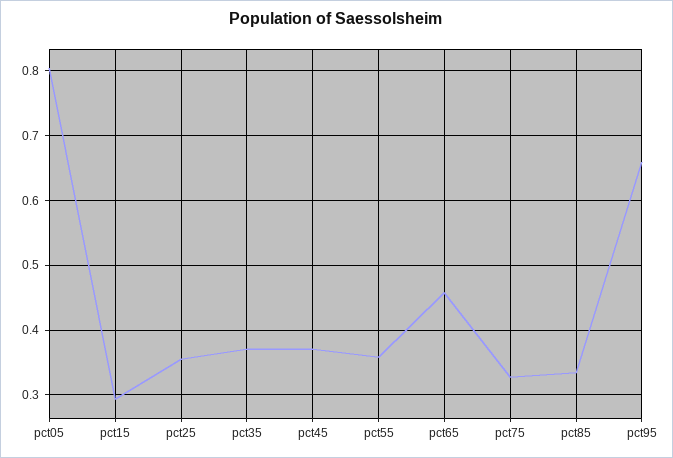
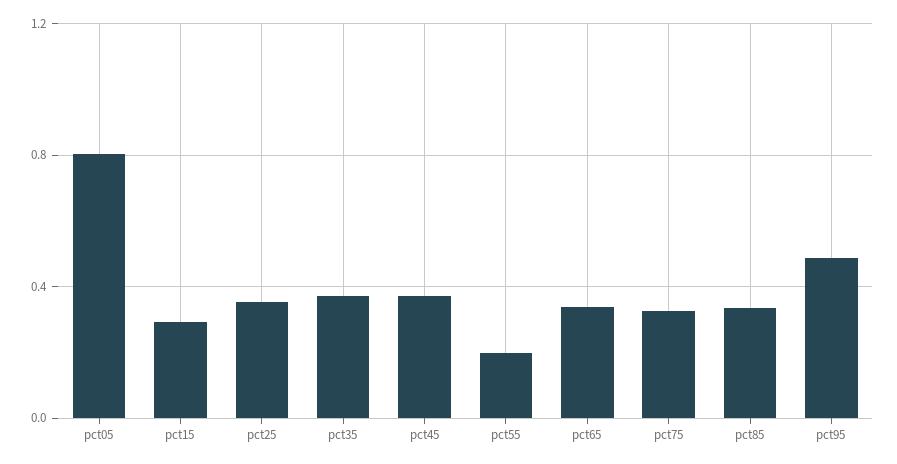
  {
    "pct05": 0.8,
    "pct15": 0.29,
    "pct25": 0.35,
    "pct35": 0.37,
    "pct45": 0.37,
-   "pct55": 0.36,
+   "pct55": 0.2,
-   "pct65": 0.46,
+   "pct65": 0.35,
    "pct75": 0.33,
    "pct85": 0.33,
-   "pct95": 0.66
+   "pct95": 0.5
  }

